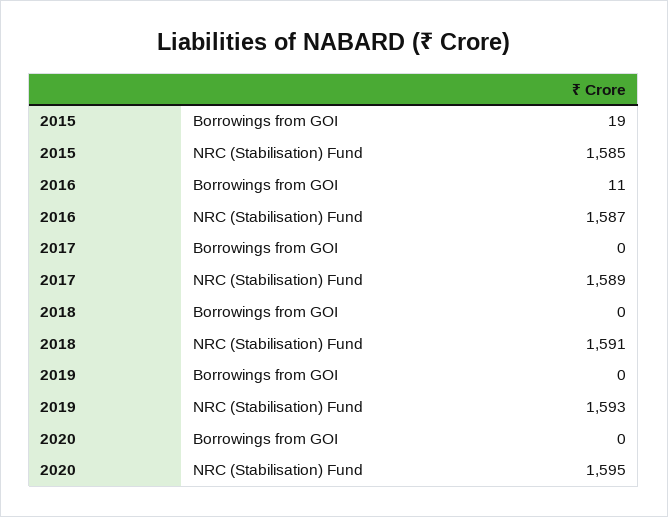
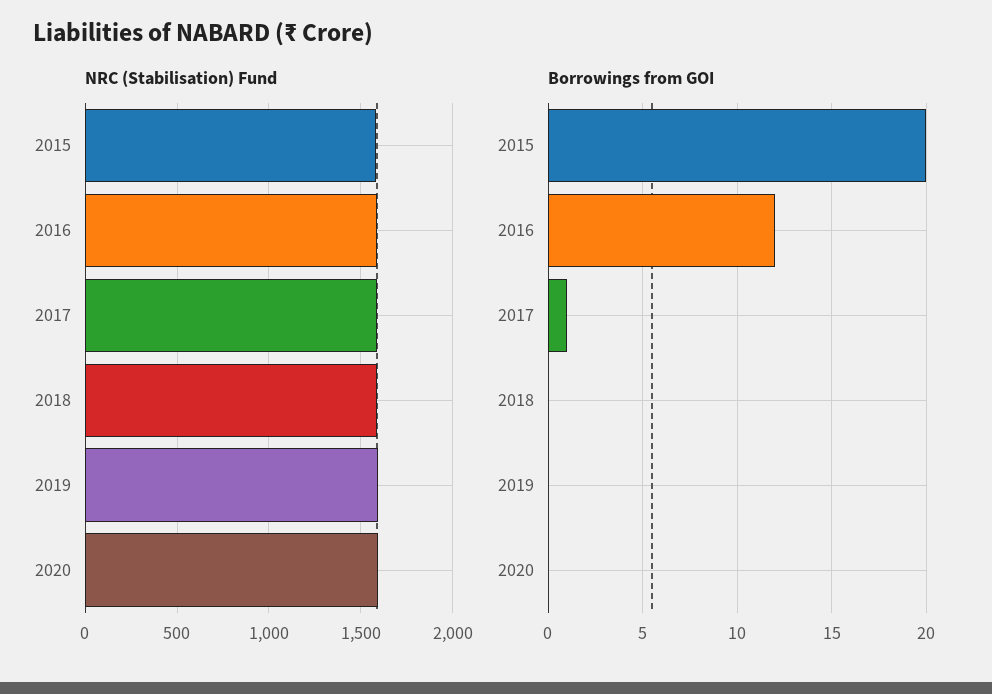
  {
    "Borrowings from GOI": {
-     "2015": 19,
+     "2015": 20,
-     "2016": 11,
+     "2016": 12,
-     "2017": 0,
+     "2017": 1,
      "2018": 0,
      "2019": 0,
      "2020": 0
    },
    "NRC (Stabilisation) Fund": {
      "2015": 1585,
      "2016": 1587,
      "2017": 1589,
      "2018": 1591,
      "2019": 1593,
      "2020": 1595
    }
  }

